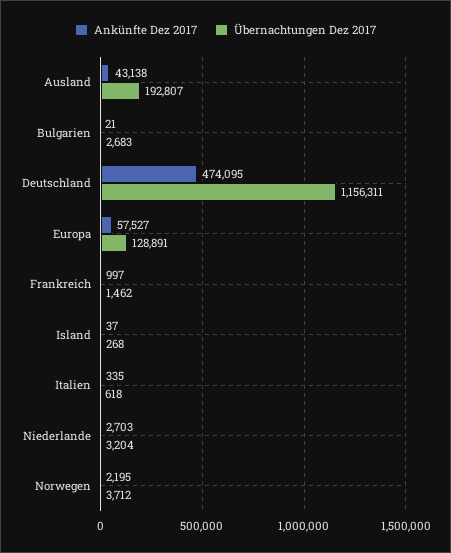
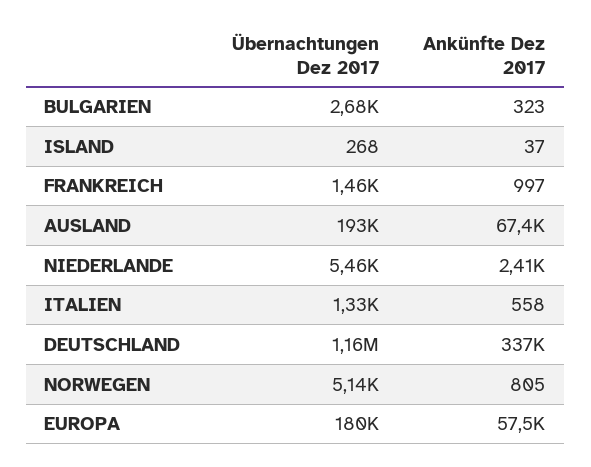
  {
    "Ankünfte Dez 2017": {
-     "Ausland": 43138,
+     "Ausland": 67400,
-     "Bulgarien": 21,
+     "Bulgarien": 323,
-     "Deutschland": 474095,
+     "Deutschland": 337000,
      "Europa": 57527,
      "Frankreich": 997,
      "Island": 37,
-     "Italien": 335,
+     "Italien": 558,
-     "Niederlande": 2703,
+     "Niederlande": 2410,
-     "Norwegen": 2195
+     "Norwegen": 805
    },
    "Übernachtungen Dez 2017": {
      "Ausland": 192807,
      "Bulgarien": 2683,
      "Deutschland": 1156311,
-     "Europa": 128891,
+     "Europa": 180000,
      "Frankreich": 1462,
      "Island": 268,
-     "Italien": 618,
+     "Italien": 1330,
-     "Niederlande": 3204,
+     "Niederlande": 5460,
-     "Norwegen": 3712
+     "Norwegen": 5140
    }
  }

